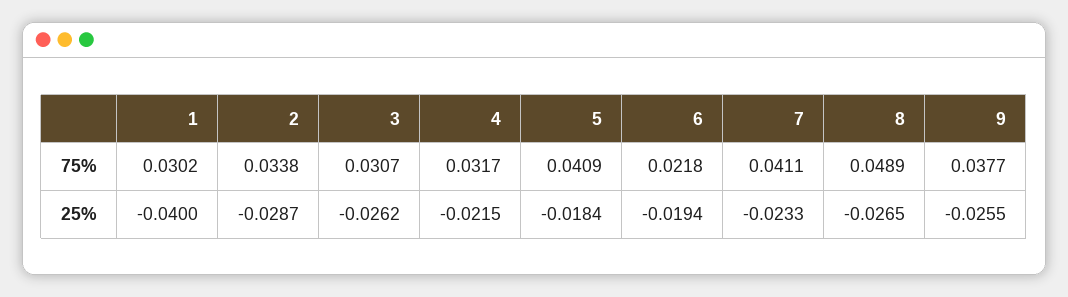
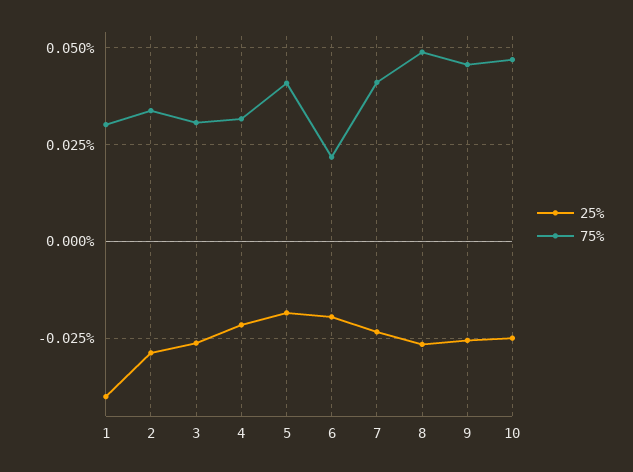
  {
    "75%": {
      "1": 0.0302,
      "2": 0.0338,
      "3": 0.0307,
      "4": 0.0317,
      "5": 0.0409,
      "6": 0.0218,
      "7": 0.0411,
      "8": 0.0489,
-     "9": 0.0377
+     "9": 0.045,
+     "10": 0.0475
    },
    "25%": {
      "1": -0.04,
      "2": -0.0287,
      "3": -0.0262,
      "4": -0.0215,
      "5": -0.0184,
      "6": -0.0194,
      "7": -0.0233,
      "8": -0.0265,
-     "9": -0.0255
+     "9": -0.0255,
+     "10": -0.025
    }
  }

